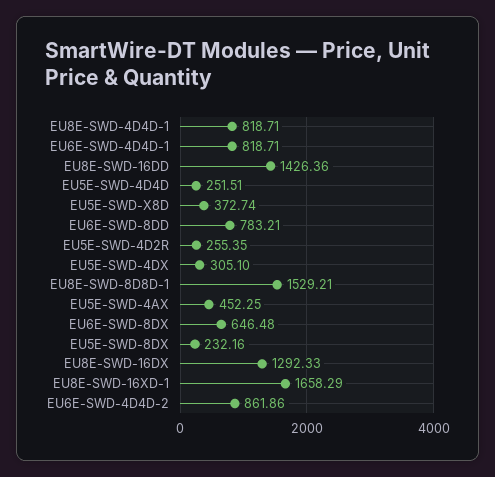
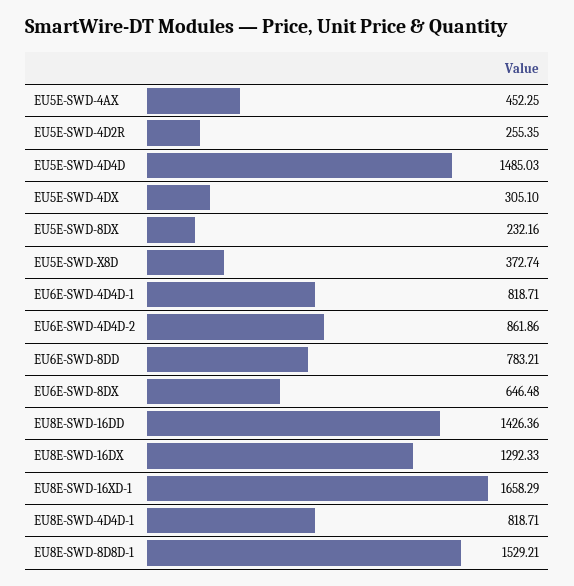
  {
    "EU8E-SWD-4D4D-1": 818.71,
    "EU6E-SWD-4D4D-1": 818.71,
    "EU8E-SWD-16DD": 1426.36,
-   "EU5E-SWD-4D4D": 251.51,
+   "EU5E-SWD-4D4D": 1485.03,
    "EU5E-SWD-X8D": 372.74,
    "EU6E-SWD-8DD": 783.21,
    "EU5E-SWD-4D2R": 255.35,
    "EU5E-SWD-4DX": 305.1,
    "EU8E-SWD-8D8D-1": 1529.21,
    "EU5E-SWD-4AX": 452.25,
    "EU6E-SWD-8DX": 646.48,
    "EU5E-SWD-8DX": 232.16,
    "EU8E-SWD-16DX": 1292.33,
    "EU8E-SWD-16XD-1": 1658.29,
    "EU6E-SWD-4D4D-2": 861.86
  }

